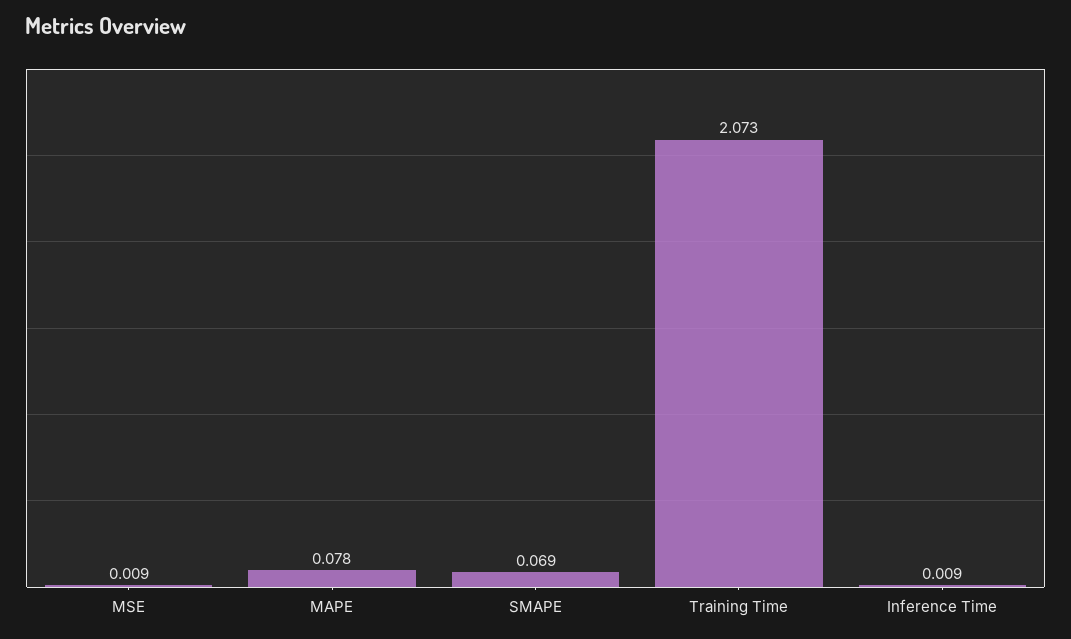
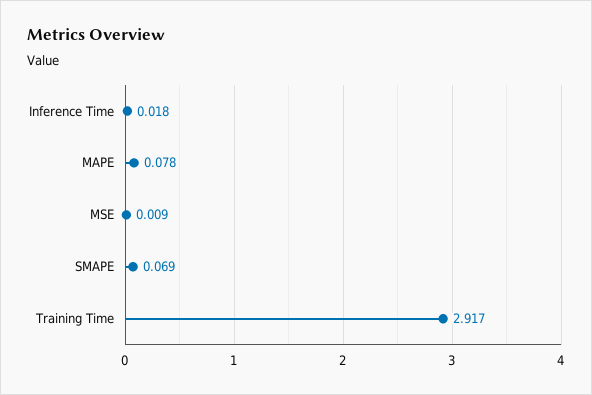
  {
    "MSE": 0.009,
    "MAPE": 0.078,
    "SMAPE": 0.069,
-   "Training Time": 2.073,
+   "Training Time": 2.917,
-   "Inference Time": 0.009
+   "Inference Time": 0.018
  }

